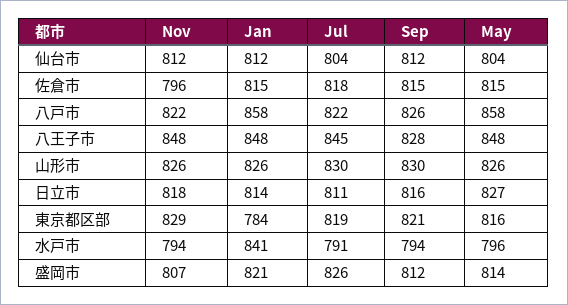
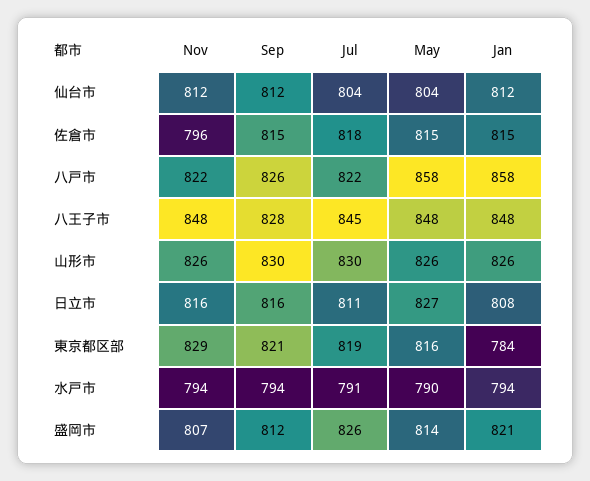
  {
    "Nov": {
      "仙台市": 812,
      "佐倉市": 796,
      "八戸市": 822,
      "八王子市": 848,
      "山形市": 826,
-     "日立市": 818,
+     "日立市": 816,
      "東京都区部": 829,
      "水戸市": 794,
      "盛岡市": 807
    },
    "Jan": {
      "仙台市": 812,
      "佐倉市": 815,
      "八戸市": 858,
      "八王子市": 848,
      "山形市": 826,
-     "日立市": 814,
+     "日立市": 808,
      "東京都区部": 784,
-     "水戸市": 841,
+     "水戸市": 794,
      "盛岡市": 821
    },
    "Jul": {
      "仙台市": 804,
      "佐倉市": 818,
      "八戸市": 822,
      "八王子市": 845,
      "山形市": 830,
      "日立市": 811,
      "東京都区部": 819,
      "水戸市": 791,
      "盛岡市": 826
    },
    "Sep": {
      "仙台市": 812,
      "佐倉市": 815,
      "八戸市": 826,
      "八王子市": 828,
      "山形市": 830,
      "日立市": 816,
      "東京都区部": 821,
      "水戸市": 794,
      "盛岡市": 812
    },
    "May": {
      "仙台市": 804,
      "佐倉市": 815,
      "八戸市": 858,
      "八王子市": 848,
      "山形市": 826,
      "日立市": 827,
      "東京都区部": 816,
-     "水戸市": 796,
+     "水戸市": 790,
      "盛岡市": 814
    }
  }

